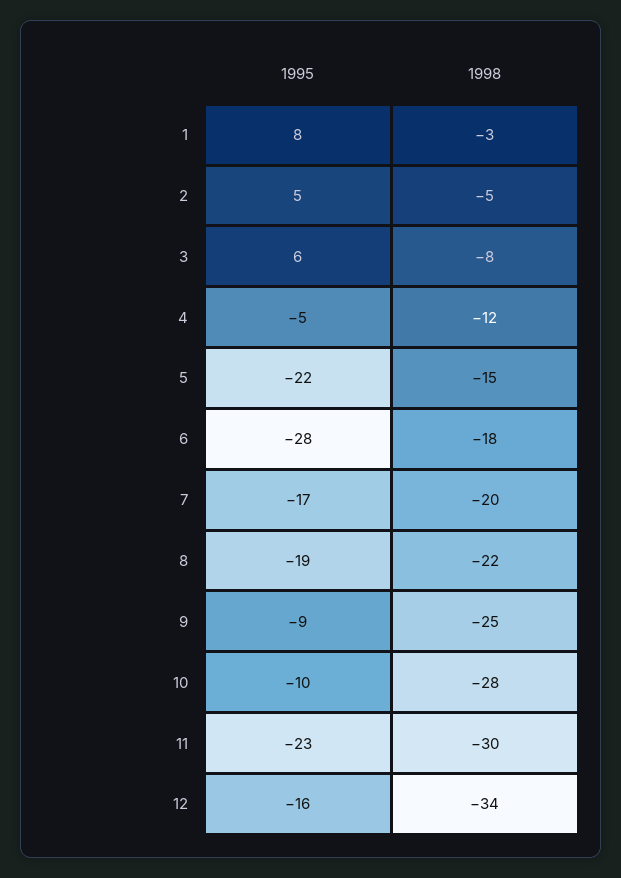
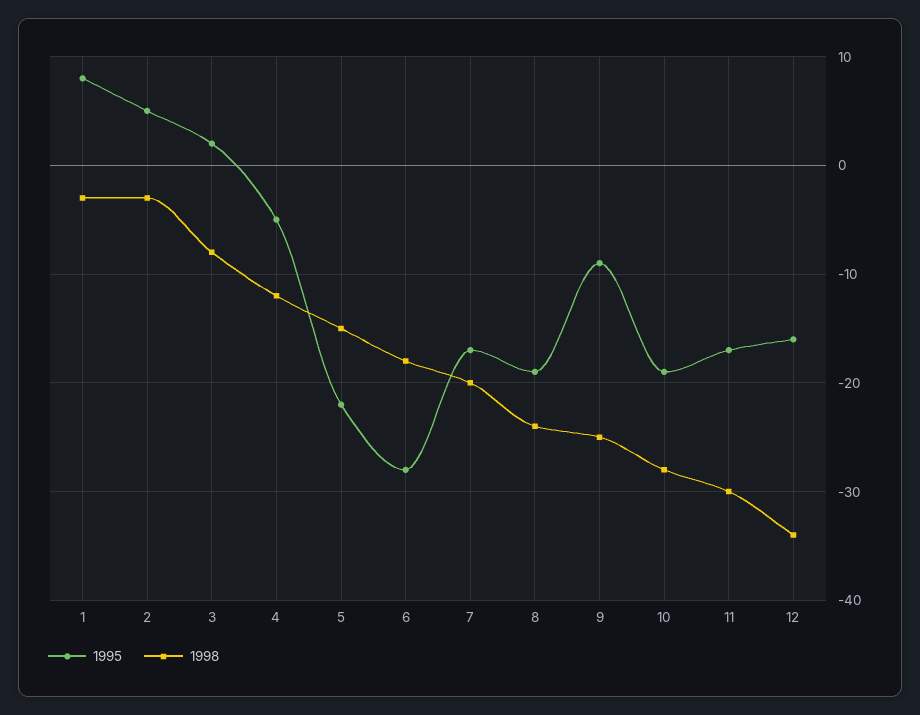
  {
    "1995": {
      "1": 8,
      "2": 5,
-     "3": 6,
+     "3": 2,
      "4": -5,
      "5": -22,
      "6": -28,
      "7": -17,
      "8": -19,
      "9": -9,
-     "10": -10,
+     "10": -19,
-     "11": -23,
+     "11": -17,
      "12": -16
    },
    "1998": {
      "1": -3,
-     "2": -5,
+     "2": -3,
      "3": -8,
      "4": -12,
      "5": -15,
      "6": -18,
      "7": -20,
-     "8": -22,
+     "8": -24,
      "9": -25,
      "10": -28,
      "11": -30,
      "12": -34
    }
  }

